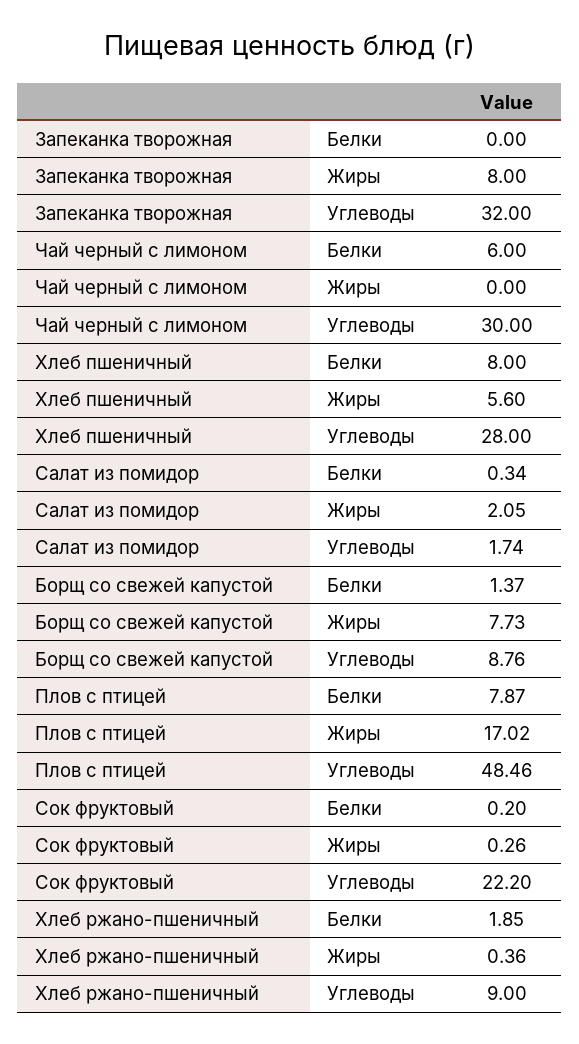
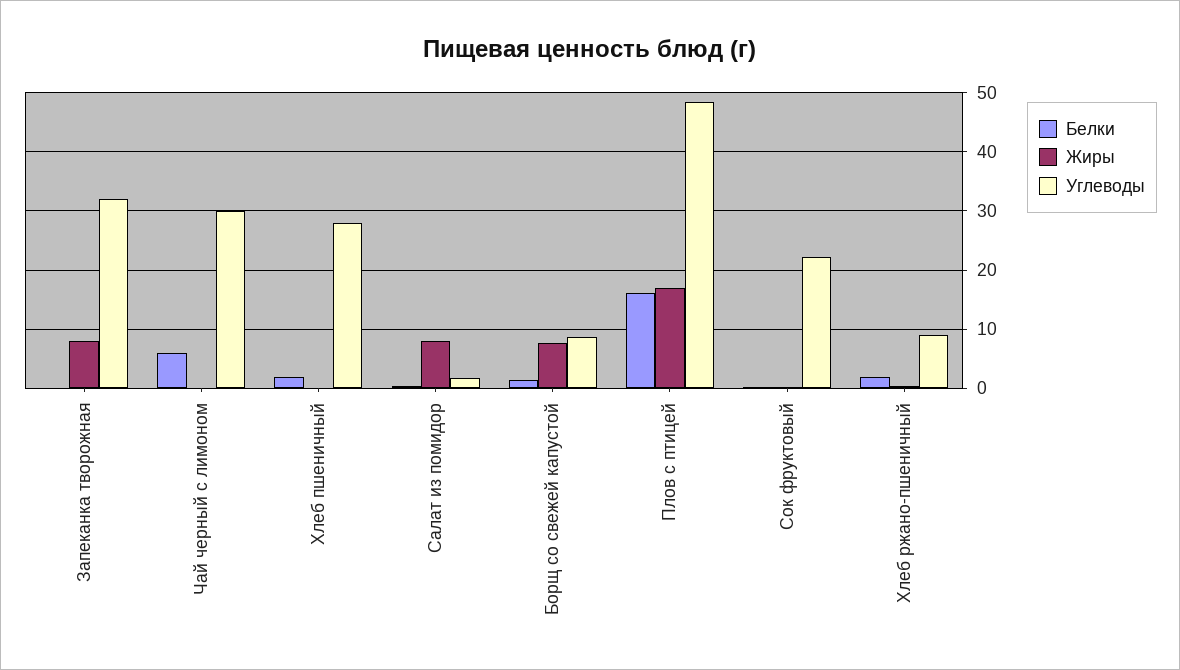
  {
    "Белки": {
      "Запеканка творожная": 0,
      "Чай черный с лимоном": 6,
-     "Хлеб пшеничный": 8,
+     "Хлеб пшеничный": 2,
      "Салат из помидор": 0.34,
      "Борщ со свежей капустой": 1.37,
-     "Плов с птицей": 7.87,
+     "Плов с птицей": 16,
      "Сок фруктовый": 0.2,
      "Хлеб ржано-пшеничный": 1.85
    },
    "Жиры": {
      "Запеканка творожная": 8,
      "Чай черный с лимоном": 0,
-     "Хлеб пшеничный": 5.6,
+     "Хлеб пшеничный": 0,
-     "Салат из помидор": 2.05,
+     "Салат из помидор": 8,
      "Борщ со свежей капустой": 7.73,
      "Плов с птицей": 17.02,
      "Сок фруктовый": 0.26,
      "Хлеб ржано-пшеничный": 0.36
    },
    "Углеводы": {
      "Запеканка творожная": 32,
      "Чай черный с лимоном": 30,
      "Хлеб пшеничный": 28,
      "Салат из помидор": 1.74,
      "Борщ со свежей капустой": 8.76,
      "Плов с птицей": 48.46,
      "Сок фруктовый": 22.2,
      "Хлеб ржано-пшеничный": 9
    }
  }

